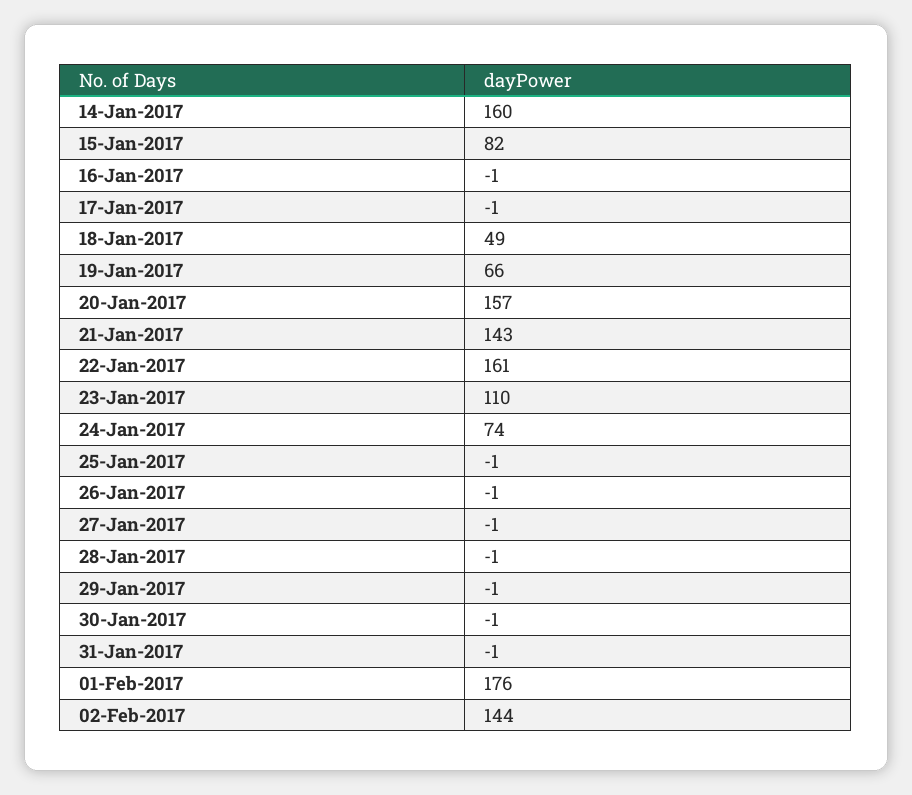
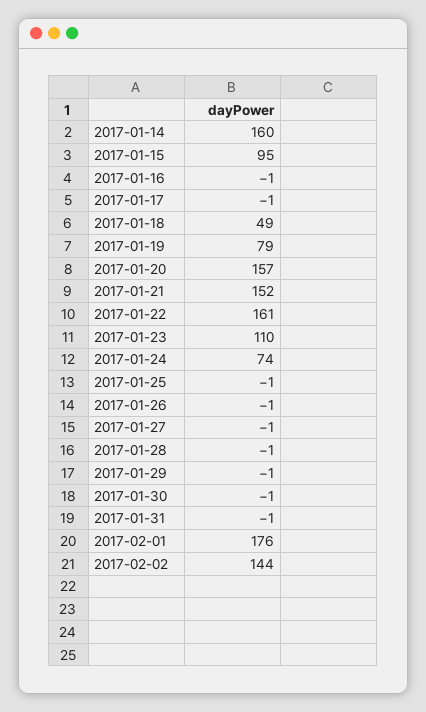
  {
    "14-Jan-2017": 160,
-   "15-Jan-2017": 82,
+   "15-Jan-2017": 95,
    "16-Jan-2017": -1,
    "17-Jan-2017": -1,
    "18-Jan-2017": 49,
-   "19-Jan-2017": 66,
+   "19-Jan-2017": 79,
    "20-Jan-2017": 157,
-   "21-Jan-2017": 143,
+   "21-Jan-2017": 152,
    "22-Jan-2017": 161,
    "23-Jan-2017": 110,
    "24-Jan-2017": 74,
    "25-Jan-2017": -1,
    "26-Jan-2017": -1,
    "27-Jan-2017": -1,
    "28-Jan-2017": -1,
    "29-Jan-2017": -1,
    "30-Jan-2017": -1,
    "31-Jan-2017": -1,
    "01-Feb-2017": 176,
    "02-Feb-2017": 144
  }

